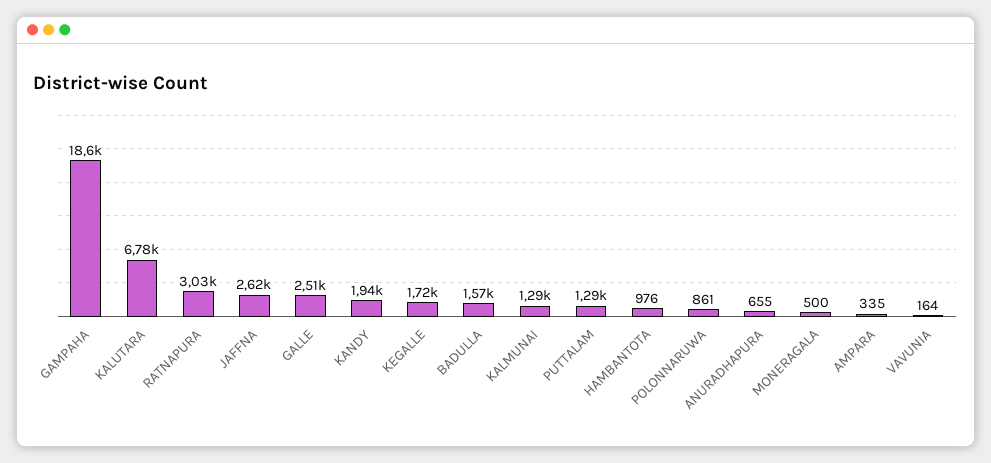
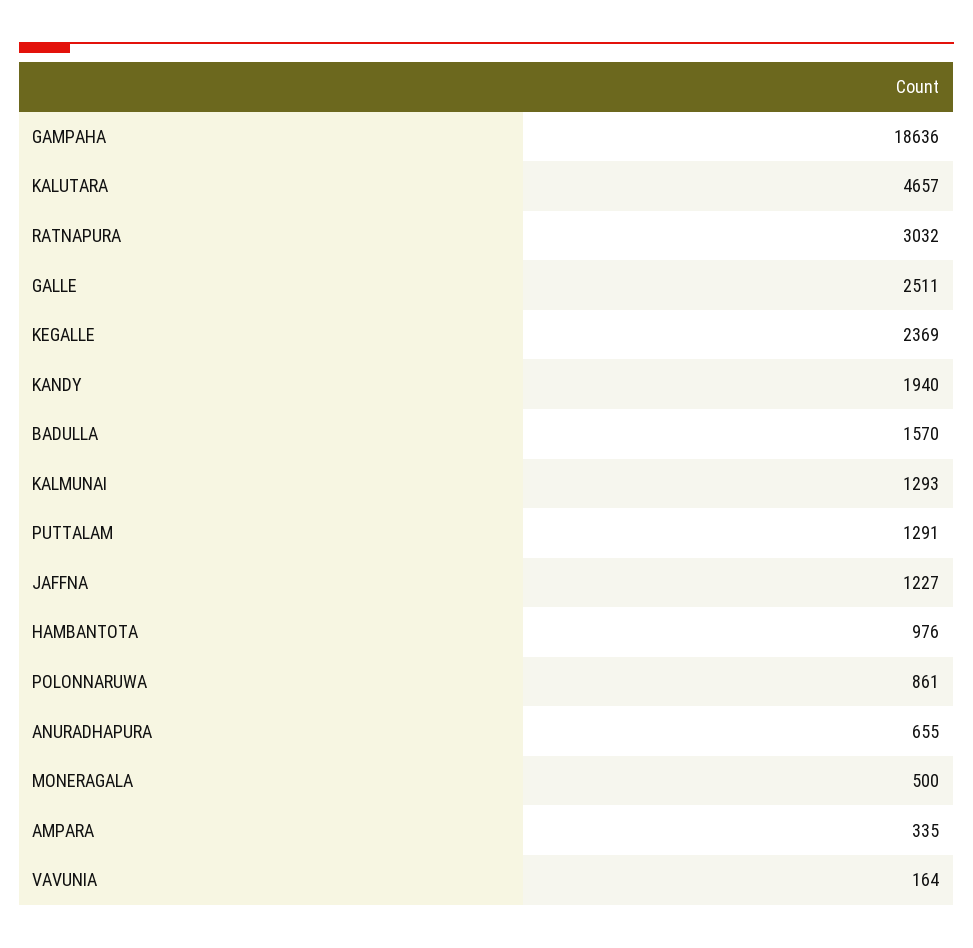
  {
    "GAMPAHA": 18636,
-   "KALUTARA": 6780,
+   "KALUTARA": 4657,
    "RATNAPURA": 3032,
-   "JAFFNA": 2620,
+   "JAFFNA": 1227,
    "GALLE": 2511,
    "KANDY": 1940,
-   "KEGALLE": 1720,
+   "KEGALLE": 2369,
    "BADULLA": 1570,
    "KALMUNAI": 1293,
    "PUTTALAM": 1291,
    "HAMBANTOTA": 976,
    "POLONNARUWA": 861,
    "ANURADHAPURA": 655,
    "MONERAGALA": 500,
    "AMPARA": 335,
    "VAVUNIA": 164
  }

